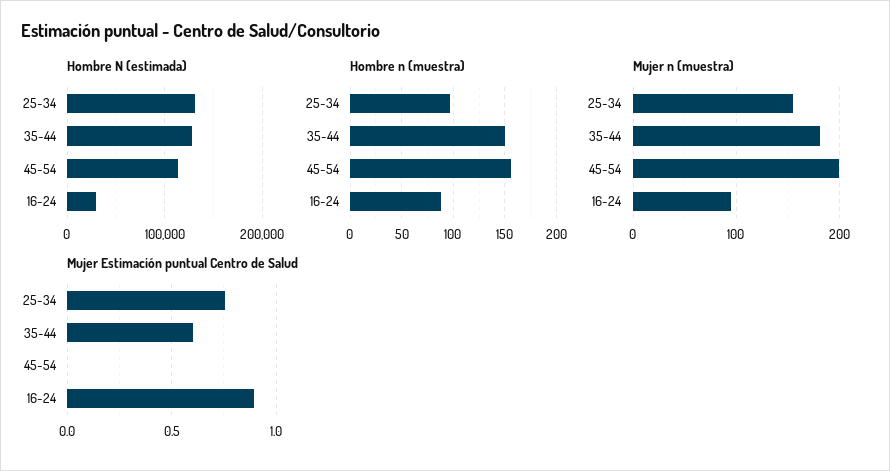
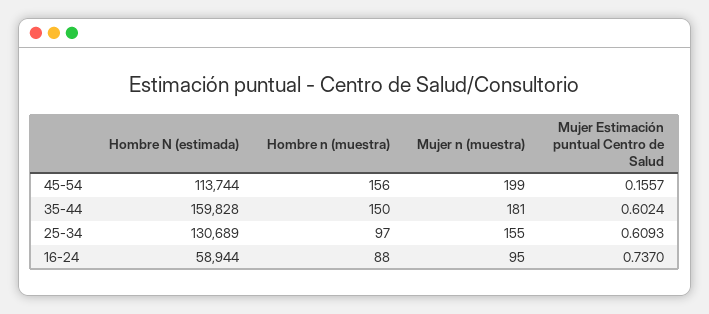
  {
    "Hombre N (estimada)": {
      "25-34": 130689,
-     "35-44": 130000,
+     "35-44": 159828,
      "45-54": 113744,
-     "16-24": 30000
+     "16-24": 58944
    },
    "Hombre n (muestra)": {
      "25-34": 97,
      "35-44": 150,
      "45-54": 156,
      "16-24": 88
    },
    "Mujer n (muestra)": {
      "25-34": 155,
      "35-44": 181,
      "45-54": 199,
      "16-24": 95
    },
    "Mujer Estimación puntual Centro de Salud": {
-     "25-34": 0.75,
+     "25-34": 0.6093,
      "35-44": 0.6024,
-     "45-54": 0,
+     "45-54": 0.1557,
-     "16-24": 0.9
+     "16-24": 0.737
    }
  }

